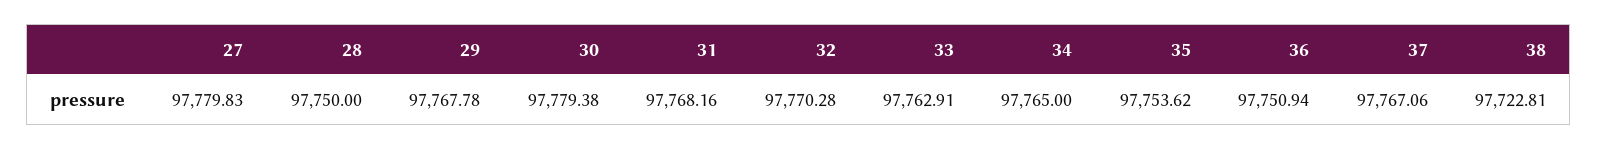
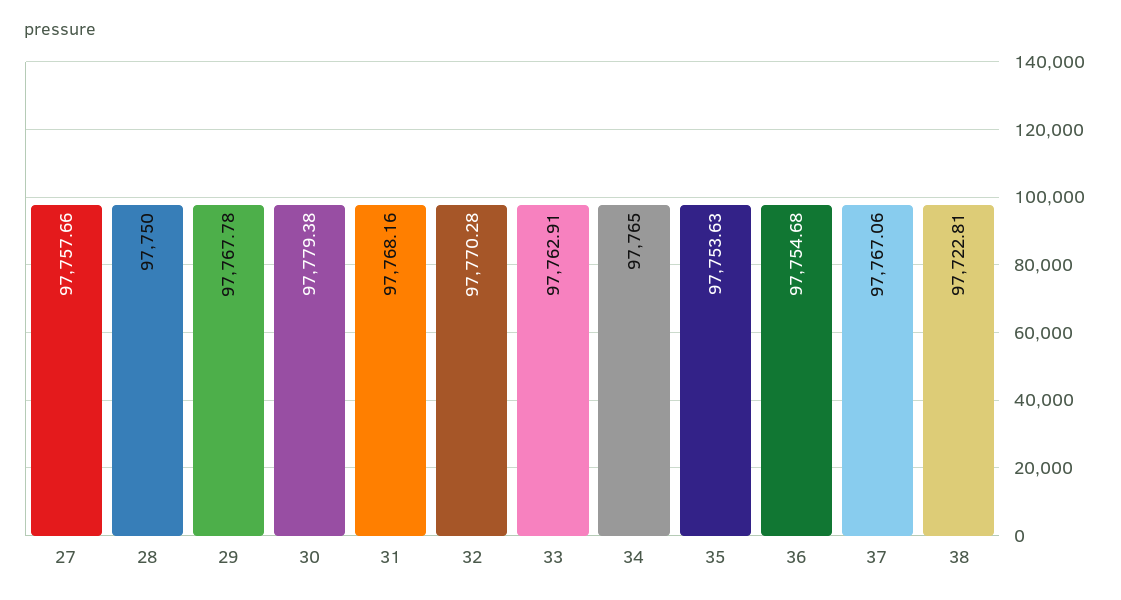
  {
-   "27": 97779.83,
+   "27": 97757.66,
    "28": 97750,
    "29": 97767.78,
    "30": 97779.38,
    "31": 97768.16,
    "32": 97770.28,
    "33": 97762.91,
    "34": 97765,
-   "35": 97753.62,
+   "35": 97753.63,
-   "36": 97750.94,
+   "36": 97754.68,
    "37": 97767.06,
    "38": 97722.81
  }

